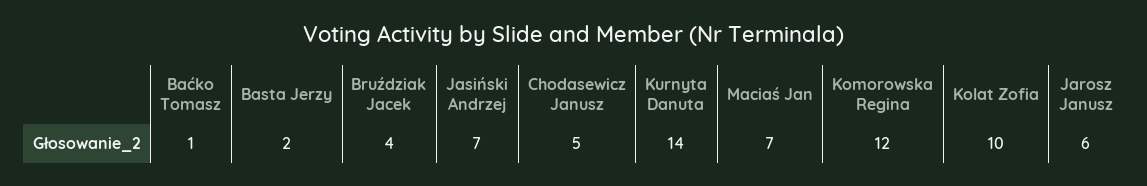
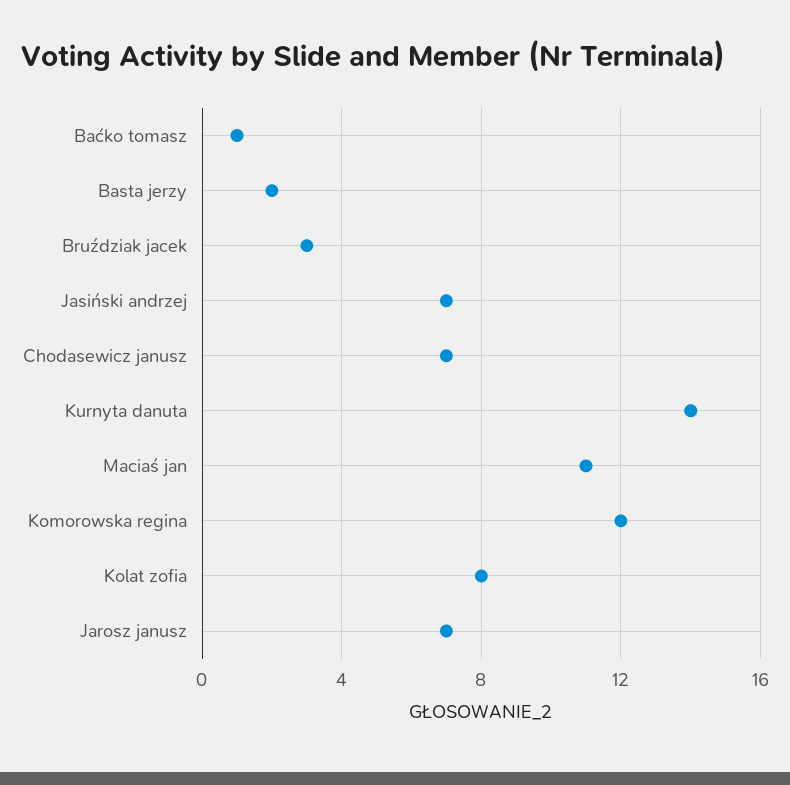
  {
    "Baćko Tomasz": 1,
    "Basta Jerzy": 2,
-   "Bruździak Jacek": 4,
+   "Bruździak Jacek": 3,
    "Jasiński Andrzej": 7,
-   "Chodasewicz Janusz": 5,
+   "Chodasewicz Janusz": 7,
    "Kurnyta Danuta": 14,
-   "Maciaś Jan": 7,
+   "Maciaś Jan": 11,
    "Komorowska Regina": 12,
-   "Kolat Zofia": 10,
+   "Kolat Zofia": 8,
-   "Jarosz Janusz": 6
+   "Jarosz Janusz": 7
  }

